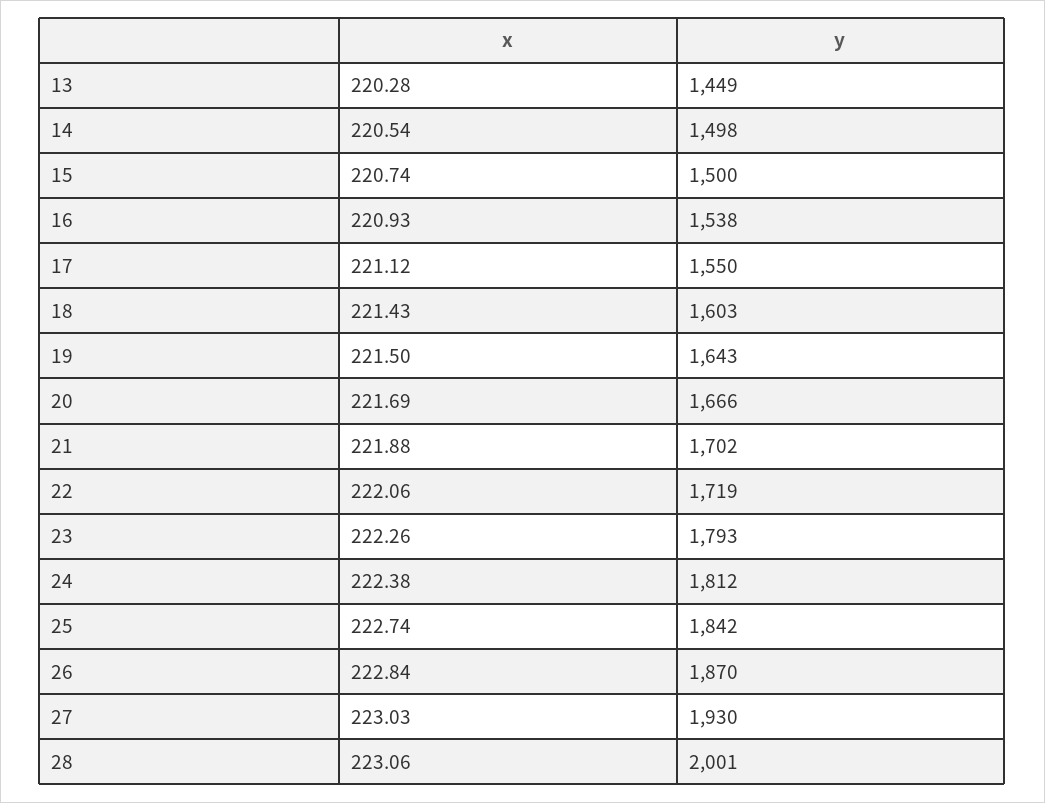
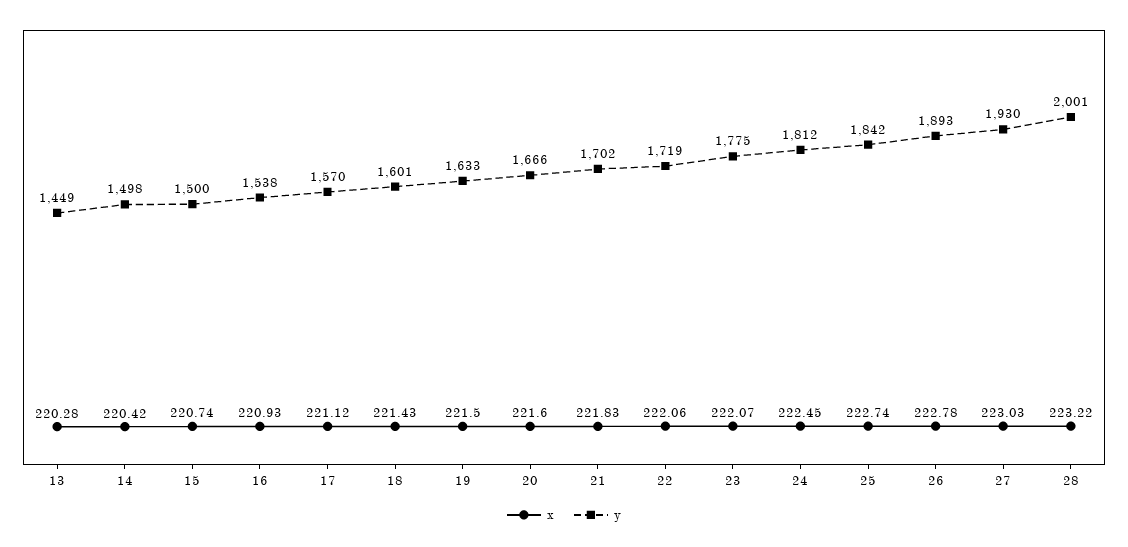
  {
    "x": {
      "13": 220.28,
-     "14": 220.54,
+     "14": 220.42,
      "15": 220.74,
      "16": 220.93,
      "17": 221.12,
      "18": 221.43,
      "19": 221.5,
-     "20": 221.69,
+     "20": 221.6,
-     "21": 221.88,
+     "21": 221.83,
      "22": 222.06,
-     "23": 222.26,
+     "23": 222.07,
-     "24": 222.38,
+     "24": 222.45,
      "25": 222.74,
-     "26": 222.84,
+     "26": 222.78,
      "27": 223.03,
-     "28": 223.06
+     "28": 223.22
    },
    "y": {
      "13": 1449,
      "14": 1498,
      "15": 1500,
      "16": 1538,
-     "17": 1550,
+     "17": 1570,
-     "18": 1603,
+     "18": 1601,
-     "19": 1643,
+     "19": 1633,
      "20": 1666,
      "21": 1702,
      "22": 1719,
-     "23": 1793,
+     "23": 1775,
      "24": 1812,
      "25": 1842,
-     "26": 1870,
+     "26": 1893,
      "27": 1930,
      "28": 2001
    }
  }

